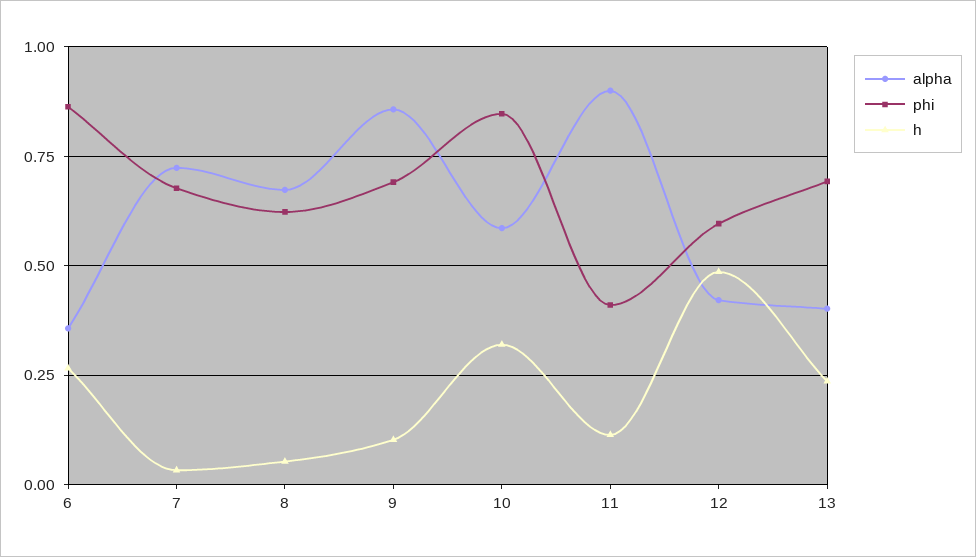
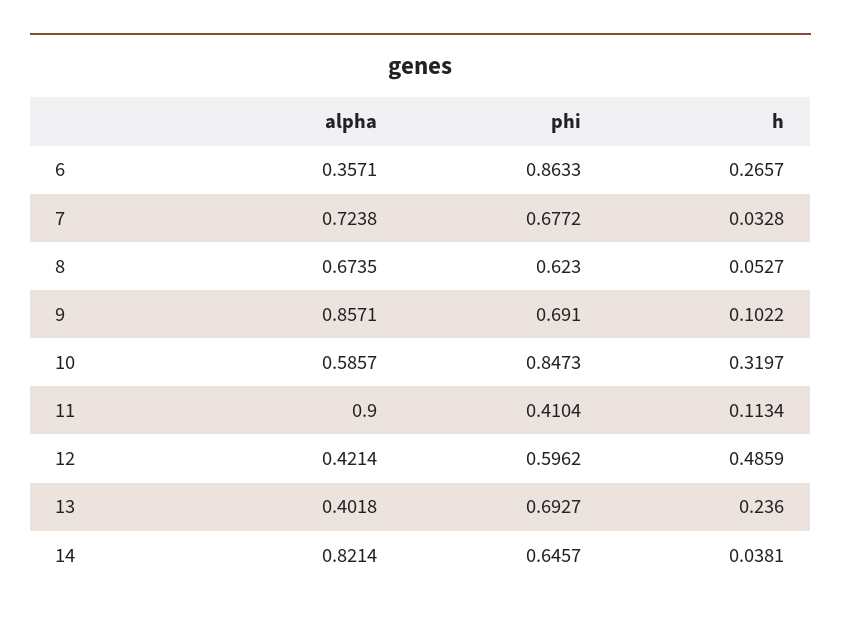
  {
    "alpha": {
      "6": 0.3571,
      "7": 0.7238,
      "8": 0.6735,
      "9": 0.8571,
      "10": 0.5857,
      "11": 0.9,
      "12": 0.4214,
-     "13": 0.4018
+     "13": 0.4018,
+     "14": 0.8214
    },
    "phi": {
      "6": 0.8633,
      "7": 0.6772,
      "8": 0.623,
      "9": 0.691,
      "10": 0.8473,
      "11": 0.4104,
      "12": 0.5962,
-     "13": 0.6927
+     "13": 0.6927,
+     "14": 0.6457
    },
    "h": {
      "6": 0.2657,
      "7": 0.0328,
      "8": 0.0527,
      "9": 0.1022,
      "10": 0.3197,
      "11": 0.1134,
      "12": 0.4859,
-     "13": 0.236
+     "13": 0.236,
+     "14": 0.0381
    }
  }

